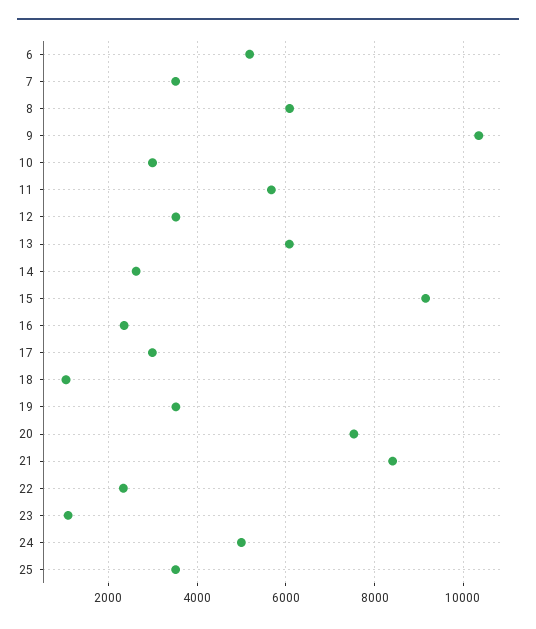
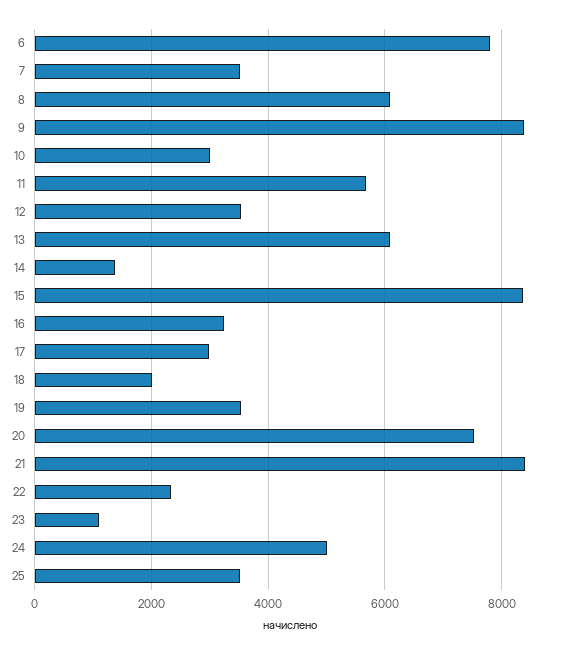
  {
-   "6": 5200,
+   "6": 7800,
    "7": 3600,
    "8": 6000,
-   "9": 10400,
+   "9": 8400,
    "10": 3000,
    "11": 5600,
    "12": 3600,
    "13": 6000,
-   "14": 2600,
+   "14": 1400,
-   "15": 9200,
+   "15": 8400,
-   "16": 2400,
+   "16": 3200,
    "17": 3000,
-   "18": 1000,
+   "18": 2000,
    "19": 3600,
    "20": 7600,
    "21": 8400,
    "22": 2400,
    "23": 1000,
    "24": 5000,
    "25": 3600
  }

